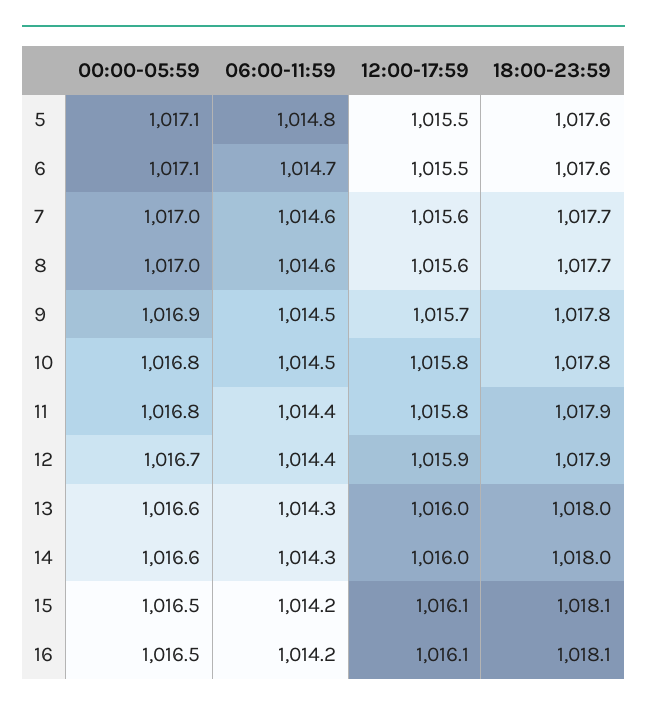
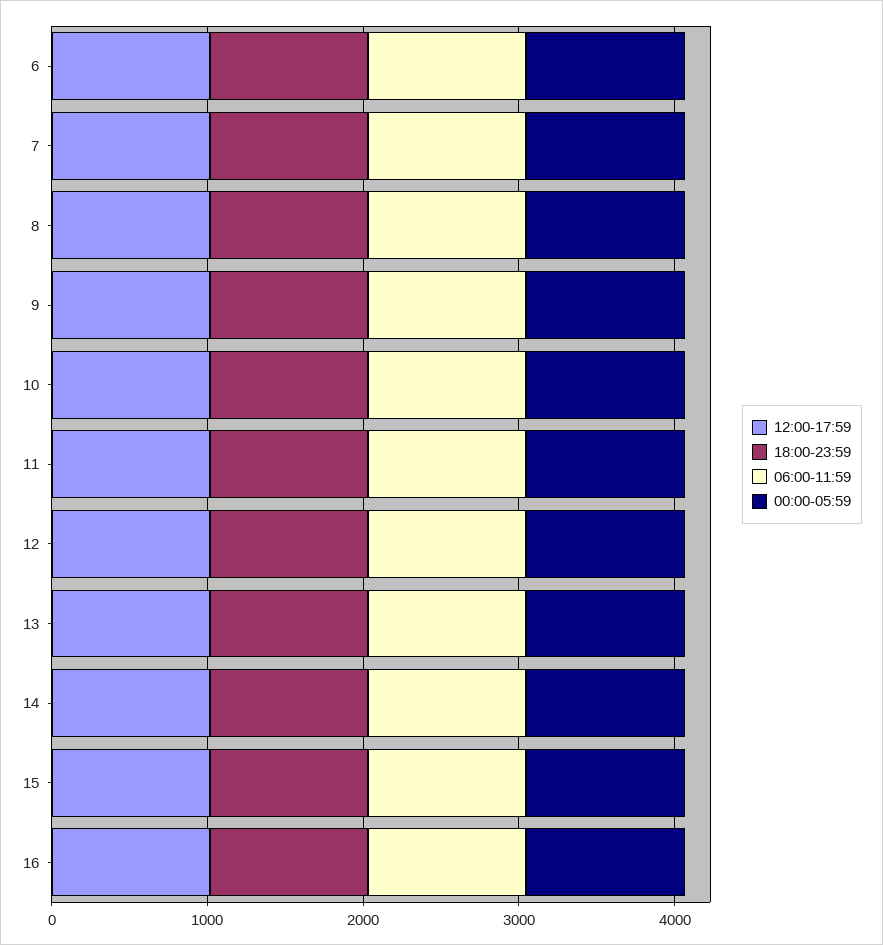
  {
    "00:00-05:59": {
-     "5": 1017.1,
      "6": 1017.1,
      "7": 1017,
      "8": 1017,
      "9": 1016.9,
      "10": 1016.8,
      "11": 1016.8,
      "12": 1016.7,
      "13": 1016.6,
      "14": 1016.6,
      "15": 1016.5,
      "16": 1016.5
    },
    "06:00-11:59": {
-     "5": 1014.8,
      "6": 1014.7,
      "7": 1014.6,
      "8": 1014.6,
      "9": 1014.5,
      "10": 1014.5,
      "11": 1014.4,
      "12": 1014.4,
      "13": 1014.3,
      "14": 1014.3,
      "15": 1014.2,
      "16": 1014.2
    },
    "12:00-17:59": {
-     "5": 1015.5,
      "6": 1015.5,
      "7": 1015.6,
      "8": 1015.6,
      "9": 1015.7,
      "10": 1015.8,
      "11": 1015.8,
      "12": 1015.9,
      "13": 1016,
      "14": 1016,
      "15": 1016.1,
      "16": 1016.1
    },
    "18:00-23:59": {
-     "5": 1017.6,
      "6": 1017.6,
      "7": 1017.7,
      "8": 1017.7,
      "9": 1017.8,
      "10": 1017.8,
      "11": 1017.9,
      "12": 1017.9,
      "13": 1018,
      "14": 1018,
      "15": 1018.1,
      "16": 1018.1
    }
  }

